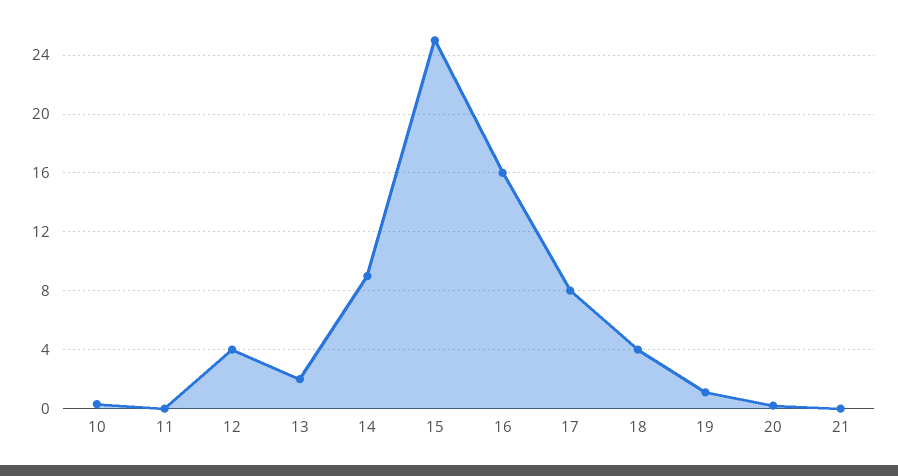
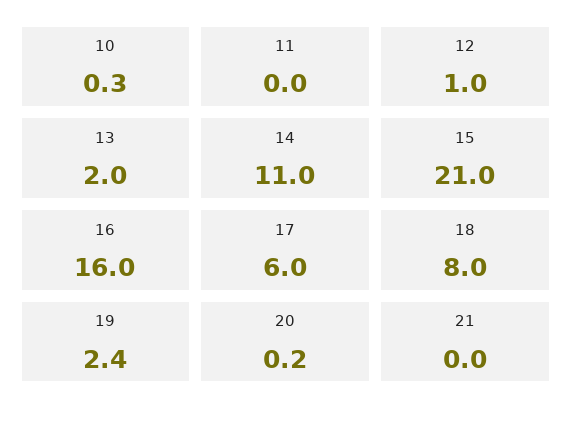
  {
    "10": 0.3,
    "11": 0,
-   "12": 4,
+   "12": 1,
    "13": 2,
-   "14": 9,
+   "14": 11,
-   "15": 25,
+   "15": 21,
    "16": 16,
-   "17": 8,
+   "17": 6,
-   "18": 4,
+   "18": 8,
-   "19": 1,
+   "19": 2.4,
    "20": 0.2,
    "21": 0
  }

